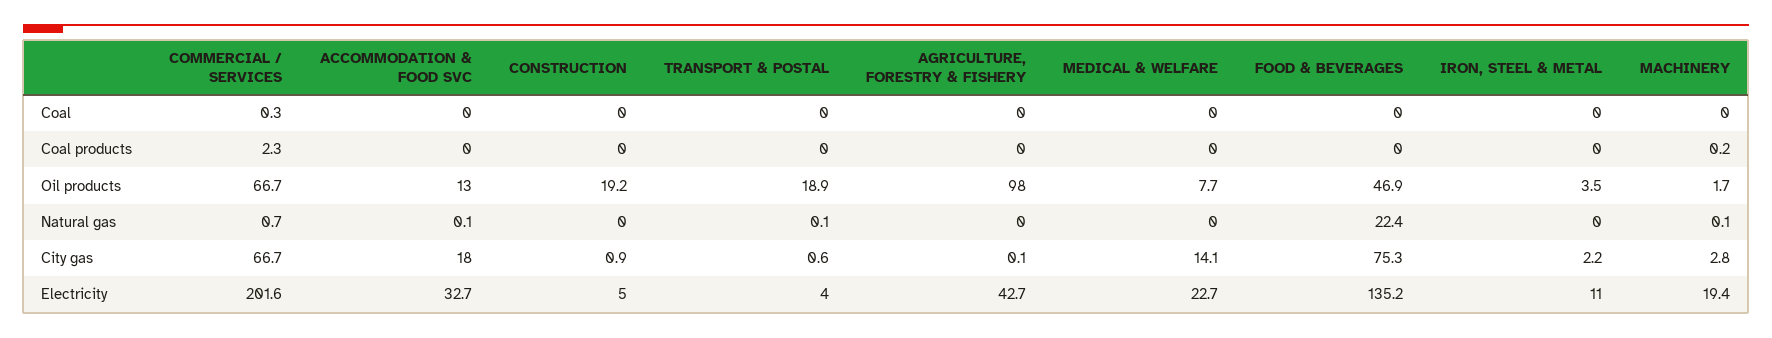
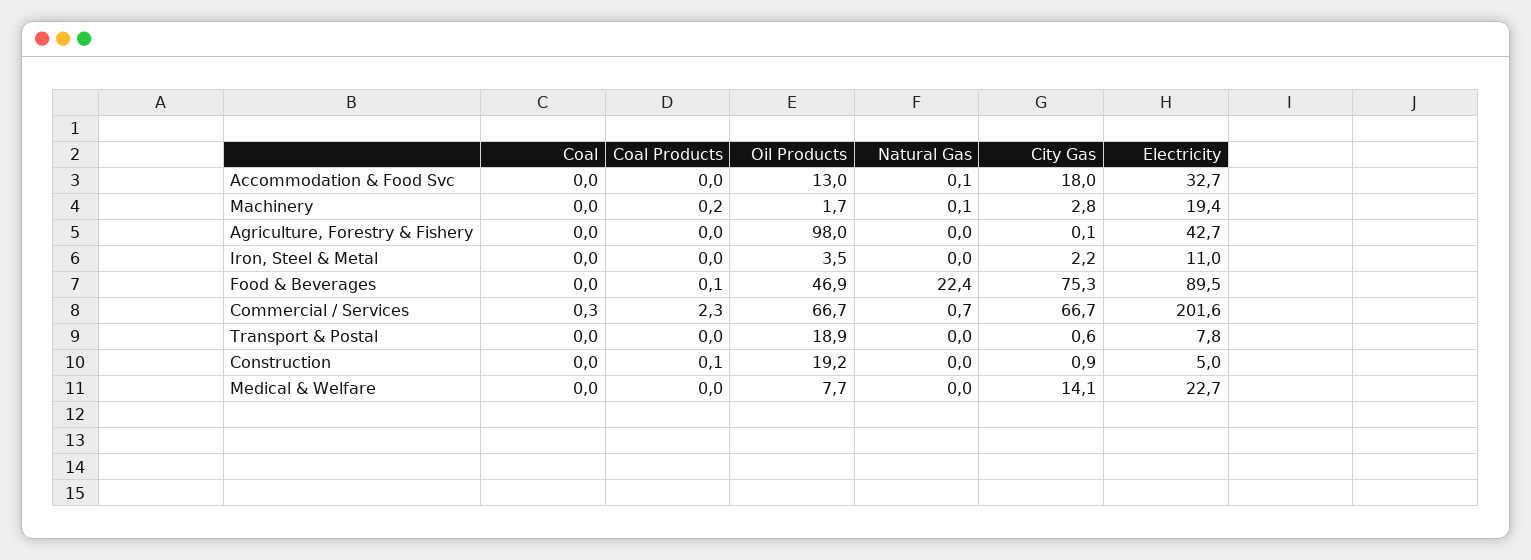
  {
    "COMMERCIAL / SERVICES": {
      "Coal": 0.3,
      "Coal products": 2.3,
      "Oil products": 66.7,
      "Natural gas": 0.7,
      "City gas": 66.7,
      "Electricity": 201.6
    },
    "ACCOMMODATION & FOOD SVC": {
      "Coal": 0,
      "Coal products": 0,
      "Oil products": 13,
      "Natural gas": 0.1,
      "City gas": 18,
      "Electricity": 32.7
    },
    "CONSTRUCTION": {
      "Coal": 0,
-     "Coal products": 0,
+     "Coal products": 0.1,
      "Oil products": 19.2,
      "Natural gas": 0,
      "City gas": 0.9,
      "Electricity": 5
    },
    "TRANSPORT & POSTAL": {
      "Coal": 0,
      "Coal products": 0,
      "Oil products": 18.9,
-     "Natural gas": 0.1,
+     "Natural gas": 0,
      "City gas": 0.6,
-     "Electricity": 4
+     "Electricity": 7.8
    },
    "AGRICULTURE, FORESTRY & FISHERY": {
      "Coal": 0,
      "Coal products": 0,
      "Oil products": 98,
      "Natural gas": 0,
      "City gas": 0.1,
      "Electricity": 42.7
    },
    "MEDICAL & WELFARE": {
      "Coal": 0,
      "Coal products": 0,
      "Oil products": 7.7,
      "Natural gas": 0,
      "City gas": 14.1,
      "Electricity": 22.7
    },
    "FOOD & BEVERAGES": {
      "Coal": 0,
-     "Coal products": 0,
+     "Coal products": 0.1,
      "Oil products": 46.9,
      "Natural gas": 22.4,
      "City gas": 75.3,
-     "Electricity": 135.2
+     "Electricity": 89.5
    },
    "IRON, STEEL & METAL": {
      "Coal": 0,
      "Coal products": 0,
      "Oil products": 3.5,
      "Natural gas": 0,
      "City gas": 2.2,
      "Electricity": 11
    },
    "MACHINERY": {
      "Coal": 0,
      "Coal products": 0.2,
      "Oil products": 1.7,
      "Natural gas": 0.1,
      "City gas": 2.8,
      "Electricity": 19.4
    }
  }

